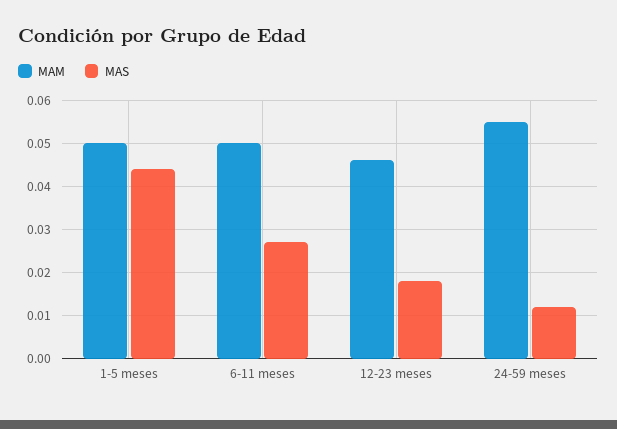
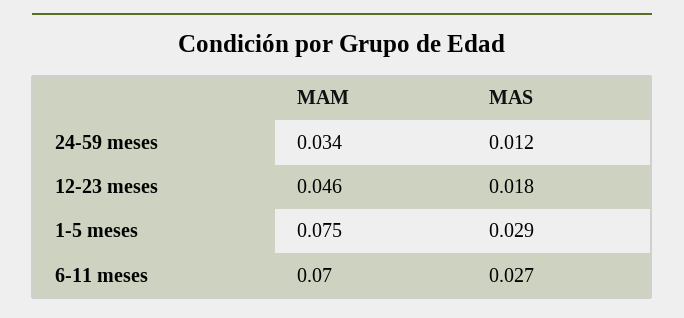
  {
    "MAM": {
-     "1-5 meses": 0.05,
+     "1-5 meses": 0.075,
-     "6-11 meses": 0.05,
+     "6-11 meses": 0.07,
      "12-23 meses": 0.046,
-     "24-59 meses": 0.055
+     "24-59 meses": 0.034
    },
    "MAS": {
-     "1-5 meses": 0.045,
+     "1-5 meses": 0.029,
      "6-11 meses": 0.027,
      "12-23 meses": 0.018,
      "24-59 meses": 0.012
    }
  }

